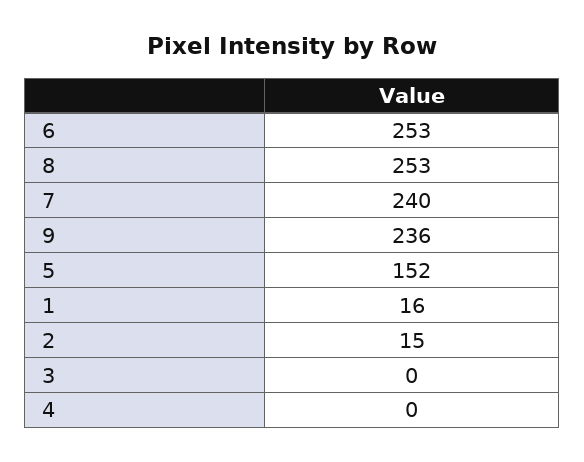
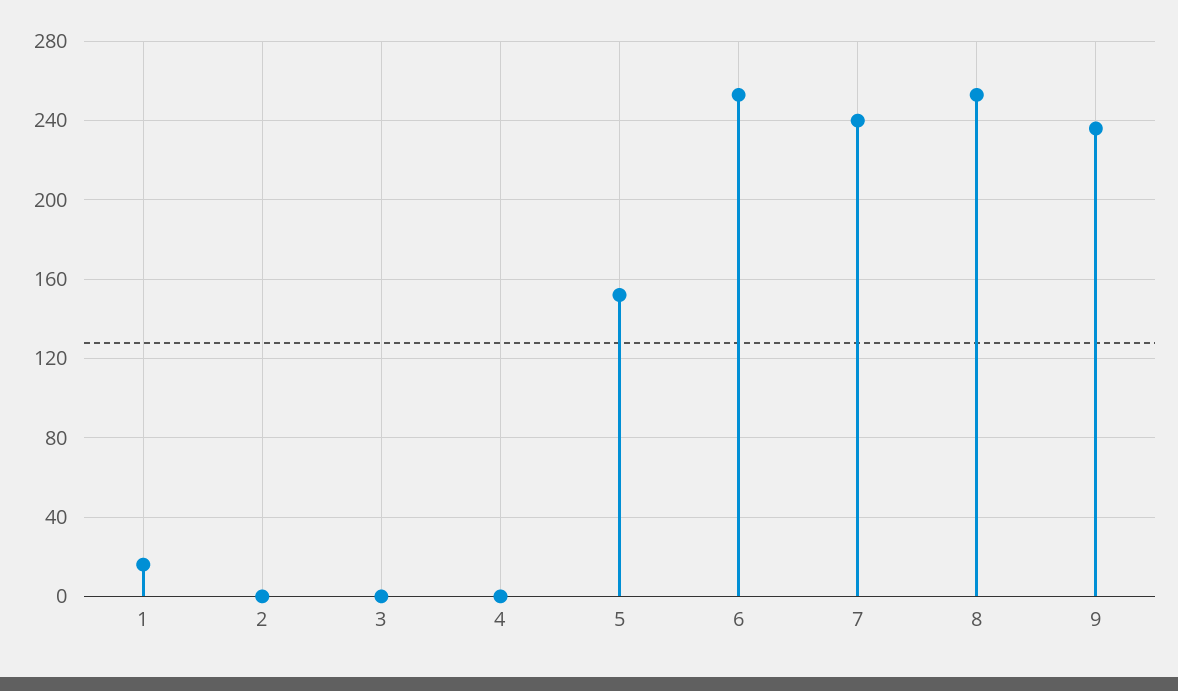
  {
    "6": 253,
    "8": 253,
    "7": 240,
    "9": 236,
    "5": 152,
    "1": 16,
-   "2": 15,
+   "2": 0,
    "3": 0,
    "4": 0
  }

